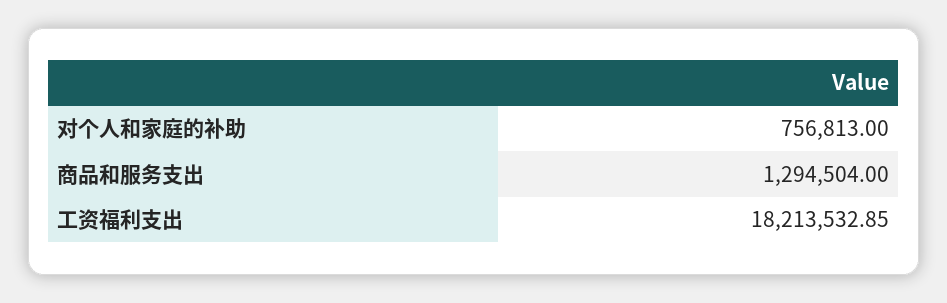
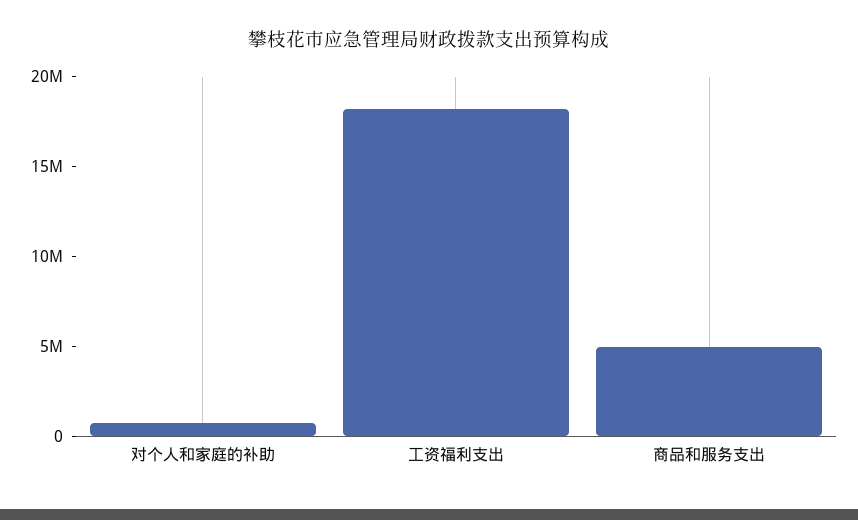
  {
    "对个人和家庭的补助": 756813,
-   "商品和服务支出": 1294504,
+   "商品和服务支出": 5000000,
    "工资福利支出": 18213532.85
  }

